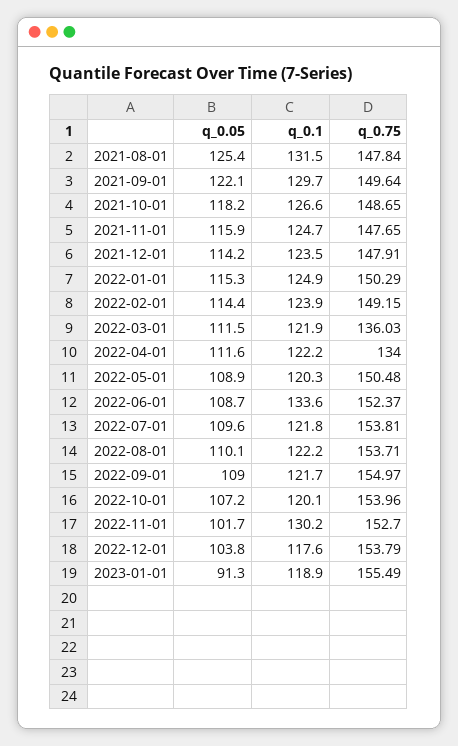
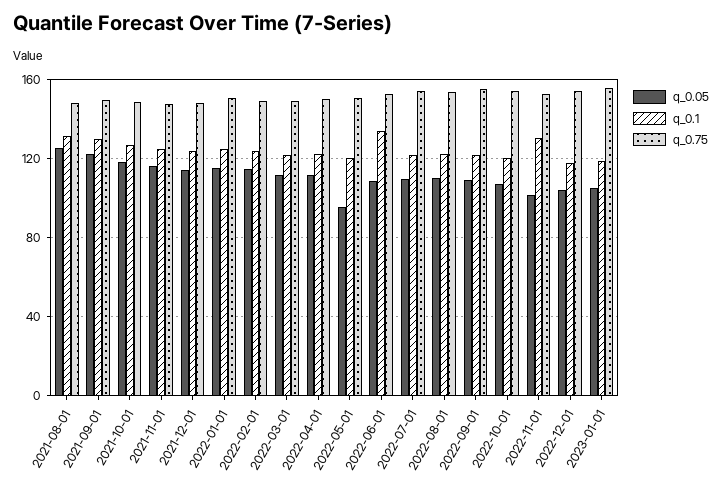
  {
    "q_0.05": {
      "2021-08-01": 125.4,
      "2021-09-01": 122.1,
      "2021-10-01": 118.2,
      "2021-11-01": 115.9,
      "2021-12-01": 114.2,
      "2022-01-01": 115.3,
      "2022-02-01": 114.4,
      "2022-03-01": 111.5,
      "2022-04-01": 111.6,
-     "2022-05-01": 108.9,
+     "2022-05-01": 95,
      "2022-06-01": 108.7,
      "2022-07-01": 109.6,
      "2022-08-01": 110.1,
      "2022-09-01": 109,
      "2022-10-01": 107.2,
      "2022-11-01": 101.7,
      "2022-12-01": 103.8,
-     "2023-01-01": 91.3
+     "2023-01-01": 105
    },
    "q_0.1": {
      "2021-08-01": 131.5,
      "2021-09-01": 129.7,
      "2021-10-01": 126.6,
      "2021-11-01": 124.7,
      "2021-12-01": 123.5,
      "2022-01-01": 124.9,
      "2022-02-01": 123.9,
      "2022-03-01": 121.9,
      "2022-04-01": 122.2,
      "2022-05-01": 120.3,
      "2022-06-01": 133.6,
      "2022-07-01": 121.8,
      "2022-08-01": 122.2,
      "2022-09-01": 121.7,
      "2022-10-01": 120.1,
      "2022-11-01": 130.2,
      "2022-12-01": 117.6,
      "2023-01-01": 118.9
    },
    "q_0.75": {
      "2021-08-01": 147.84,
      "2021-09-01": 149.64,
      "2021-10-01": 148.65,
      "2021-11-01": 147.65,
      "2021-12-01": 147.91,
      "2022-01-01": 150.29,
      "2022-02-01": 149.15,
-     "2022-03-01": 136.03,
+     "2022-03-01": 150,
-     "2022-04-01": 134,
+     "2022-04-01": 150,
      "2022-05-01": 150.48,
      "2022-06-01": 152.37,
      "2022-07-01": 153.81,
      "2022-08-01": 153.71,
      "2022-09-01": 154.97,
      "2022-10-01": 153.96,
      "2022-11-01": 152.7,
      "2022-12-01": 153.79,
      "2023-01-01": 155.49
    }
  }

